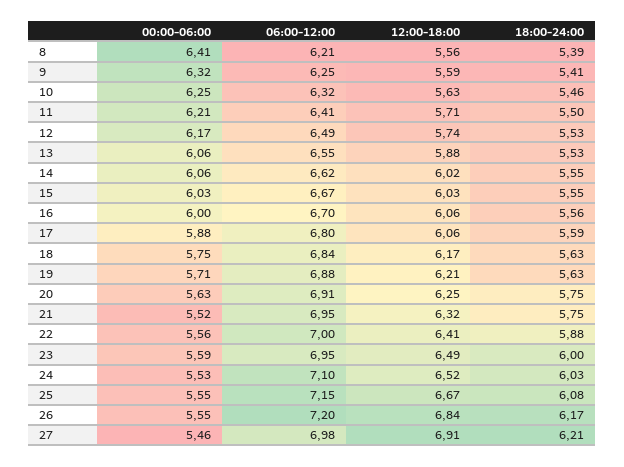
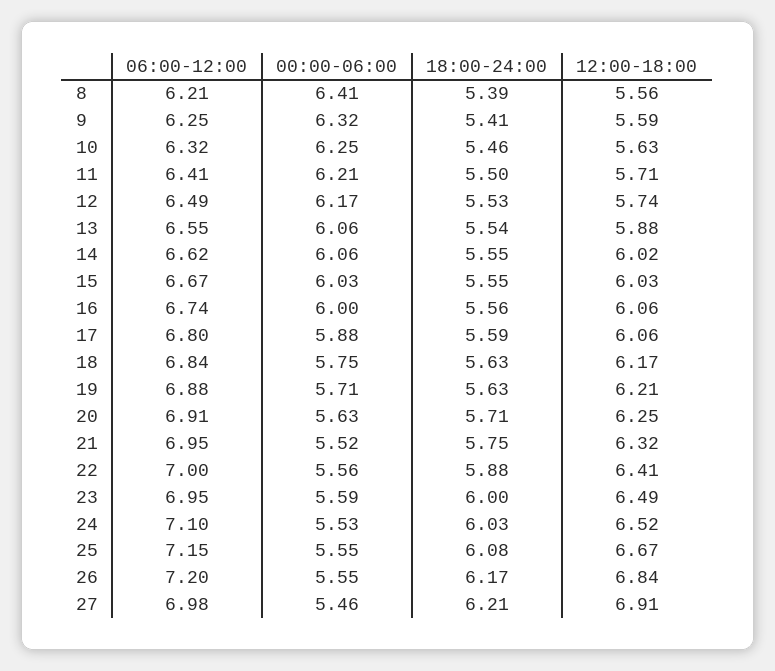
  {
    "00:00-06:00": {
      "8": 6.41,
      "9": 6.32,
      "10": 6.25,
      "11": 6.21,
      "12": 6.17,
      "13": 6.06,
      "14": 6.06,
      "15": 6.03,
      "16": 6,
      "17": 5.88,
      "18": 5.75,
      "19": 5.71,
      "20": 5.63,
      "21": 5.52,
      "22": 5.56,
      "23": 5.59,
      "24": 5.53,
      "25": 5.55,
      "26": 5.55,
      "27": 5.46
    },
    "06:00-12:00": {
      "8": 6.21,
      "9": 6.25,
      "10": 6.32,
      "11": 6.41,
      "12": 6.49,
      "13": 6.55,
      "14": 6.62,
      "15": 6.67,
-     "16": 6.7,
+     "16": 6.74,
      "17": 6.8,
      "18": 6.84,
      "19": 6.88,
      "20": 6.91,
      "21": 6.95,
      "22": 7,
      "23": 6.95,
      "24": 7.1,
      "25": 7.15,
      "26": 7.2,
      "27": 6.98
    },
    "12:00-18:00": {
      "8": 5.56,
      "9": 5.59,
      "10": 5.63,
      "11": 5.71,
      "12": 5.74,
      "13": 5.88,
      "14": 6.02,
      "15": 6.03,
      "16": 6.06,
      "17": 6.06,
      "18": 6.17,
      "19": 6.21,
      "20": 6.25,
      "21": 6.32,
      "22": 6.41,
      "23": 6.49,
      "24": 6.52,
      "25": 6.67,
      "26": 6.84,
      "27": 6.91
    },
    "18:00-24:00": {
      "8": 5.39,
      "9": 5.41,
      "10": 5.46,
      "11": 5.5,
      "12": 5.53,
-     "13": 5.53,
+     "13": 5.54,
      "14": 5.55,
      "15": 5.55,
      "16": 5.56,
      "17": 5.59,
      "18": 5.63,
      "19": 5.63,
-     "20": 5.75,
+     "20": 5.71,
      "21": 5.75,
      "22": 5.88,
      "23": 6,
      "24": 6.03,
      "25": 6.08,
      "26": 6.17,
      "27": 6.21
    }
  }

